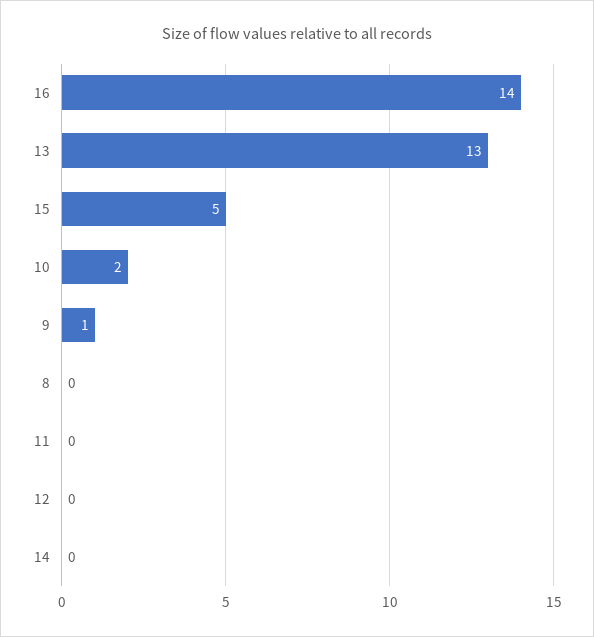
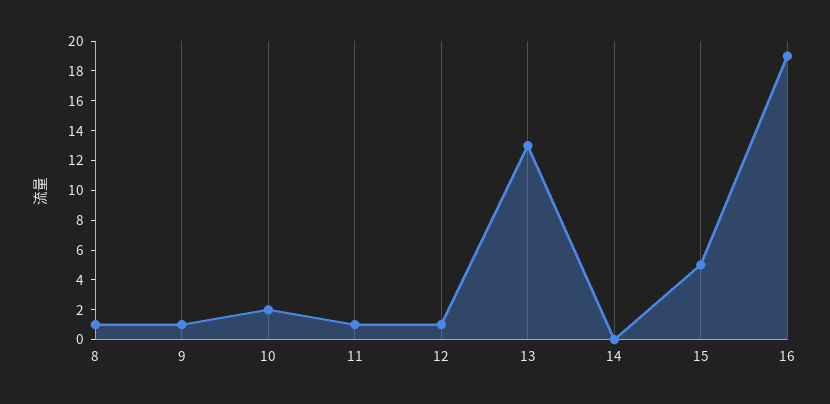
  {
-   "16": 14,
+   "16": 19,
    "13": 13,
    "15": 5,
    "10": 2,
    "9": 1,
-   "8": 0,
+   "8": 1,
-   "11": 0,
+   "11": 1,
-   "12": 0,
+   "12": 1,
    "14": 0
  }

